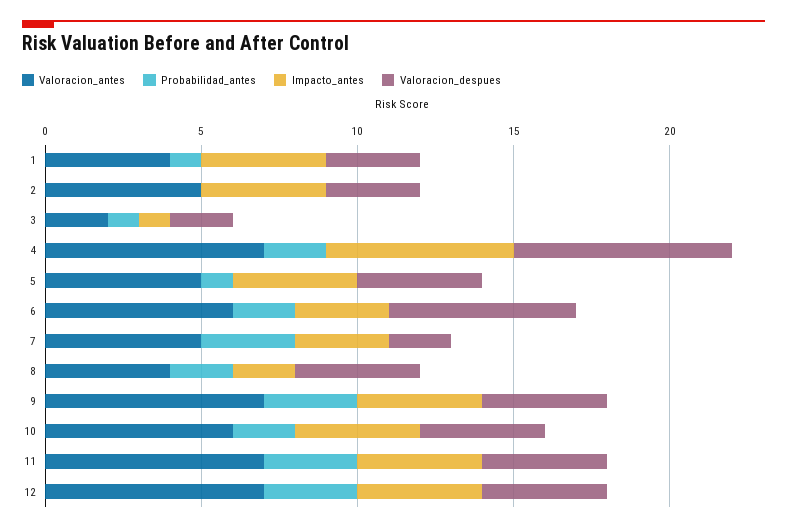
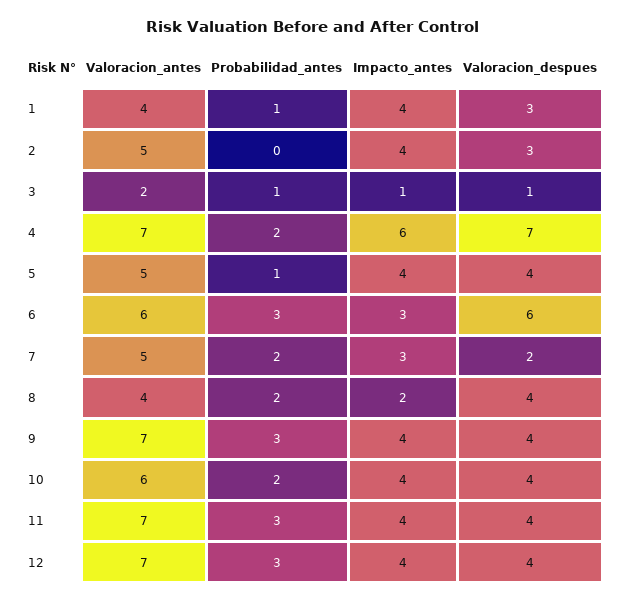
  {
    "Valoracion_antes": {
      "1": 4,
      "2": 5,
      "3": 2,
      "4": 7,
      "5": 5,
      "6": 6,
      "7": 5,
      "8": 4,
      "9": 7,
      "10": 6,
      "11": 7,
      "12": 7
    },
    "Probabilidad_antes": {
      "1": 1,
      "2": 0,
      "3": 1,
      "4": 2,
      "5": 1,
-     "6": 2,
+     "6": 3,
-     "7": 3,
+     "7": 2,
      "8": 2,
      "9": 3,
      "10": 2,
      "11": 3,
      "12": 3
    },
    "Impacto_antes": {
      "1": 4,
      "2": 4,
      "3": 1,
      "4": 6,
      "5": 4,
      "6": 3,
      "7": 3,
      "8": 2,
      "9": 4,
      "10": 4,
      "11": 4,
      "12": 4
    },
    "Valoracion_despues": {
      "1": 3,
      "2": 3,
-     "3": 2,
+     "3": 1,
      "4": 7,
      "5": 4,
      "6": 6,
      "7": 2,
      "8": 4,
      "9": 4,
      "10": 4,
      "11": 4,
      "12": 4
    }
  }

